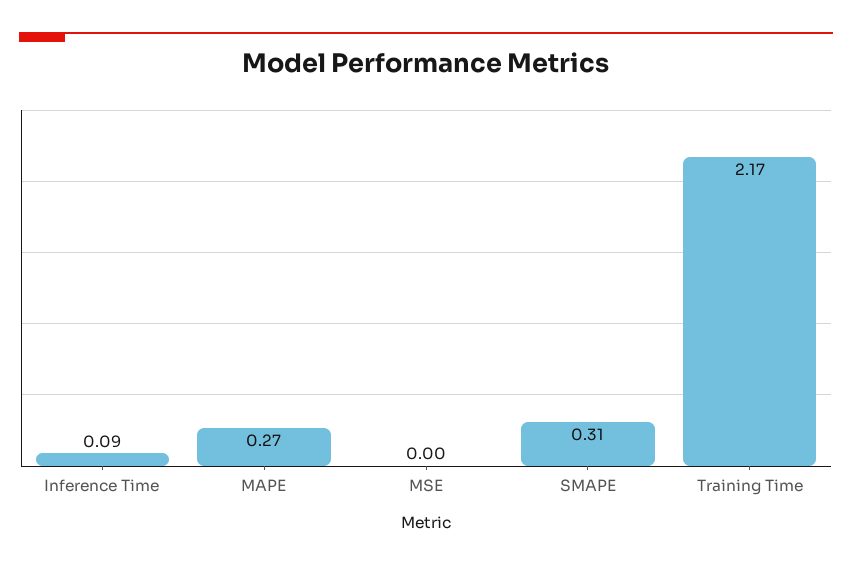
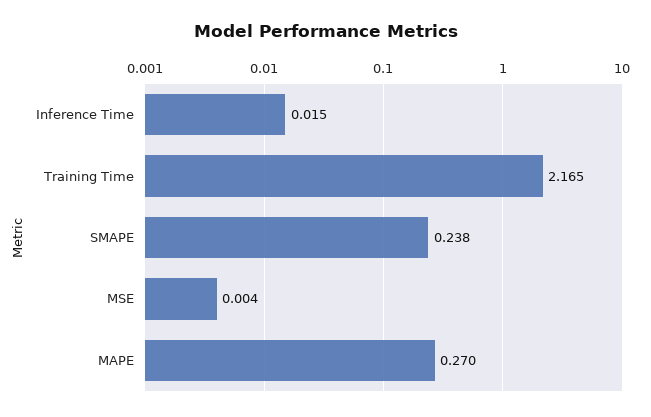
  {
-   "Inference Time": 0.09,
+   "Inference Time": 0.015,
    "MAPE": 0.27,
    "MSE": 0.004,
-   "SMAPE": 0.31,
+   "SMAPE": 0.238,
    "Training Time": 2.165
  }

